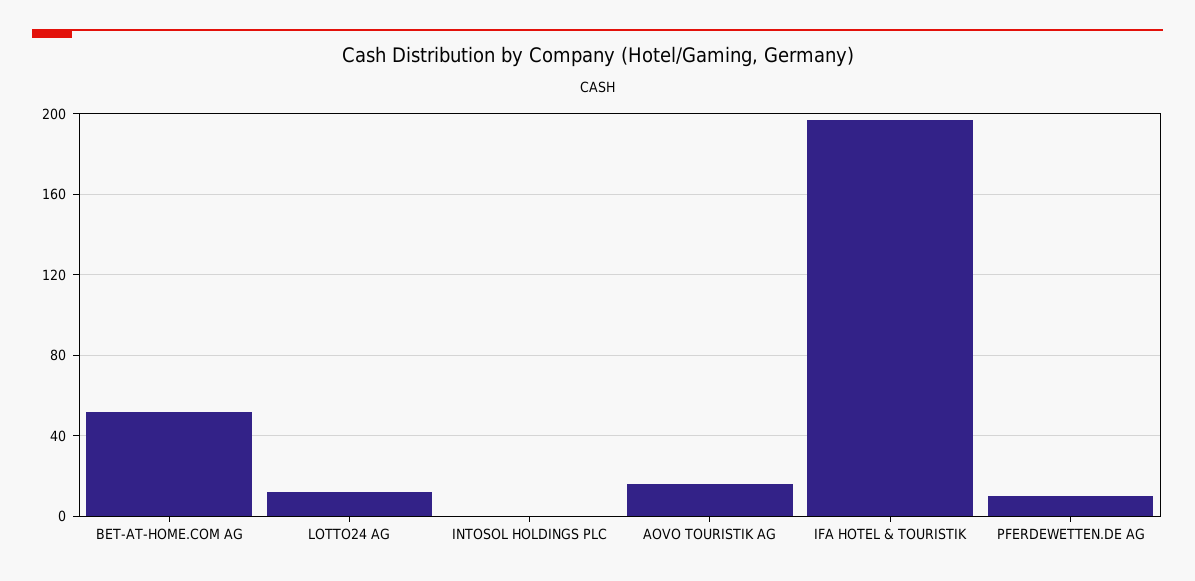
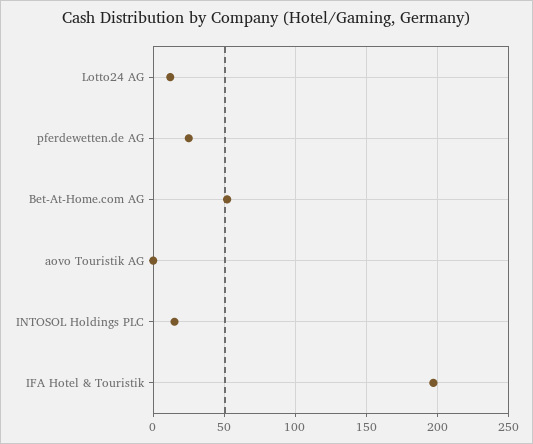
  {
    "BET-AT-HOME.COM AG": 50,
    "LOTTO24 AG": 10,
-   "INTOSOL HOLDINGS PLC": 0,
+   "INTOSOL HOLDINGS PLC": 15,
-   "AOVO TOURISTIK AG": 15,
+   "AOVO TOURISTIK AG": 0,
    "IFA HOTEL & TOURISTIK": 195,
-   "PFERDEWETTEN.DE AG": 10
+   "PFERDEWETTEN.DE AG": 25
  }

